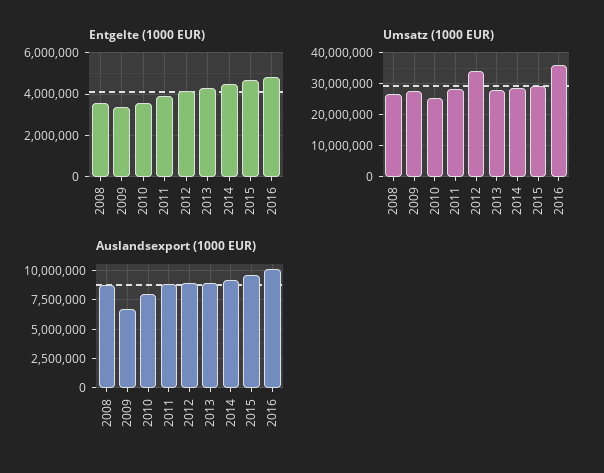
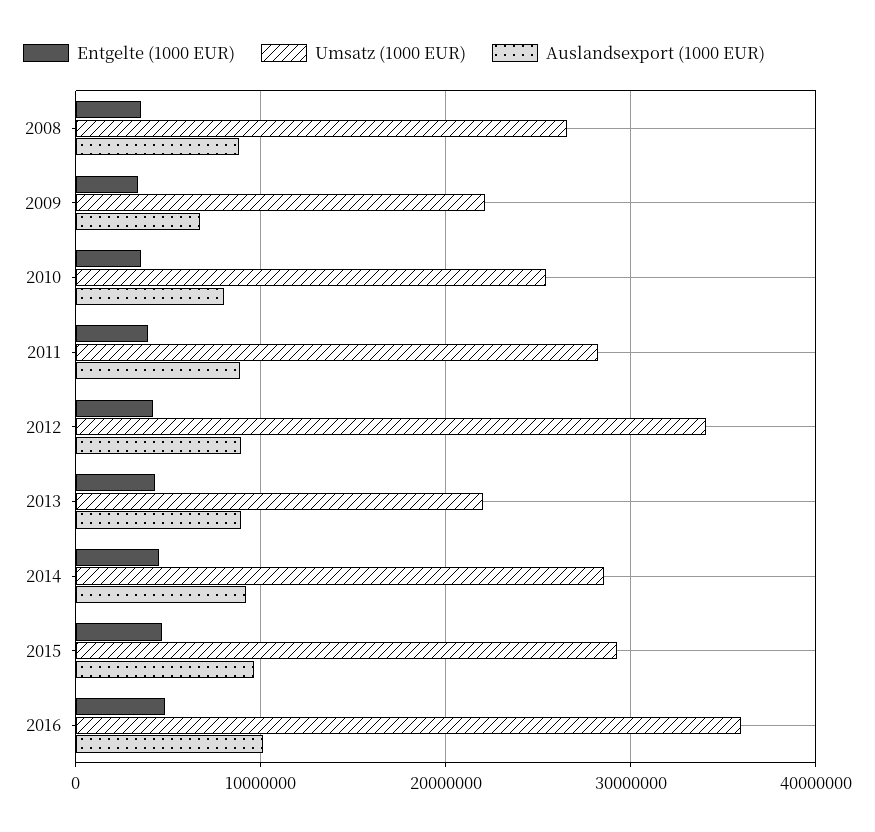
  {
    "Entgelte (1000 EUR)": {
      "2008": 3500000,
      "2009": 3500000,
      "2010": 3500000,
      "2011": 4000000,
      "2012": 4000000,
      "2013": 4500000,
      "2014": 4500000,
      "2015": 4500000,
      "2016": 5000000
    },
    "Umsatz (1000 EUR)": {
      "2008": 27000000,
-     "2009": 28000000,
+     "2009": 22000000,
      "2010": 25000000,
      "2011": 28000000,
      "2012": 34000000,
-     "2013": 28000000,
+     "2013": 22000000,
      "2014": 29000000,
      "2015": 29000000,
      "2016": 36000000
    },
    "Auslandsexport (1000 EUR)": {
      "2008": 9000000,
      "2009": 7000000,
      "2010": 8000000,
      "2011": 9000000,
      "2012": 9000000,
      "2013": 9000000,
      "2014": 9000000,
      "2015": 10000000,
      "2016": 10000000
    }
  }

